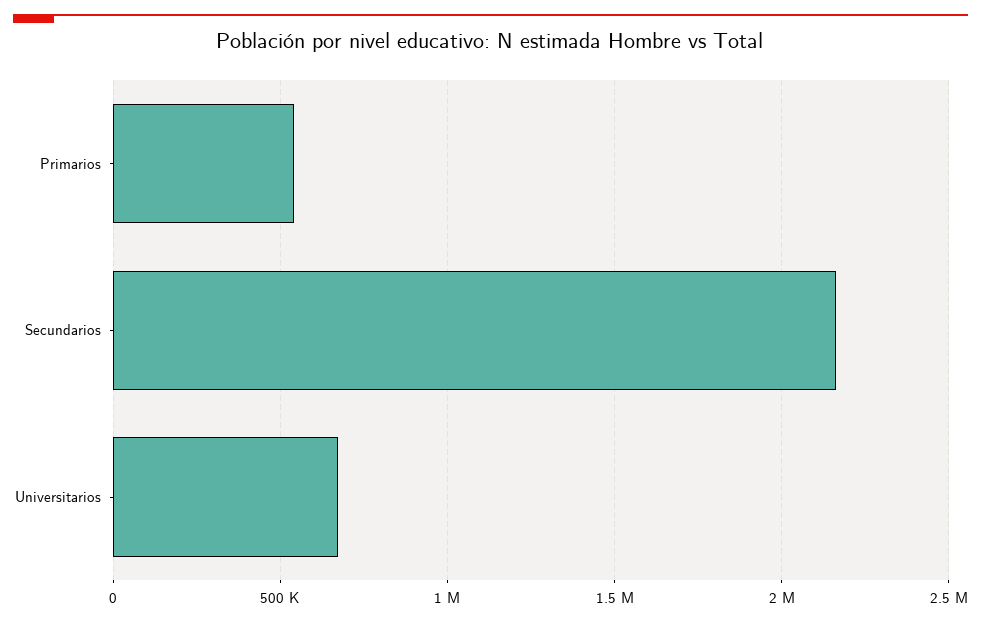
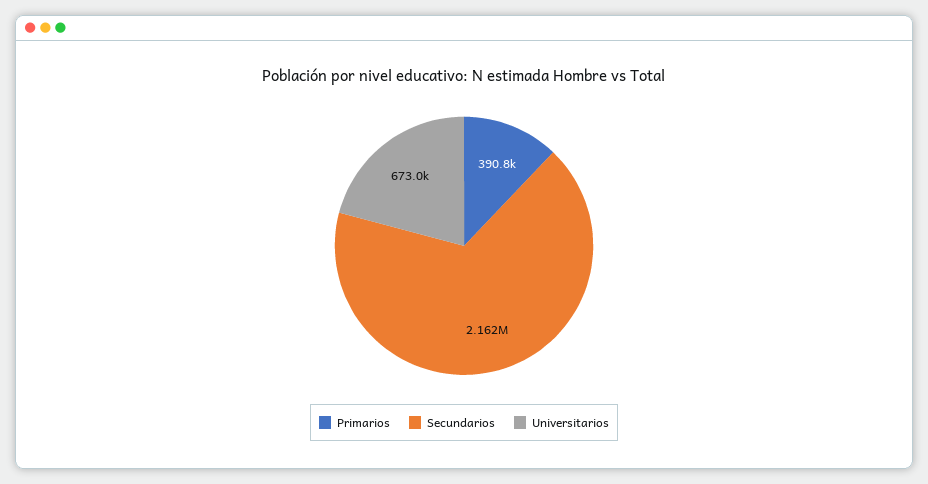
  {
-   "Primarios": 550000,
+   "Primarios": 390800,
    "Secundarios": 2162000,
    "Universitarios": 673000
  }

